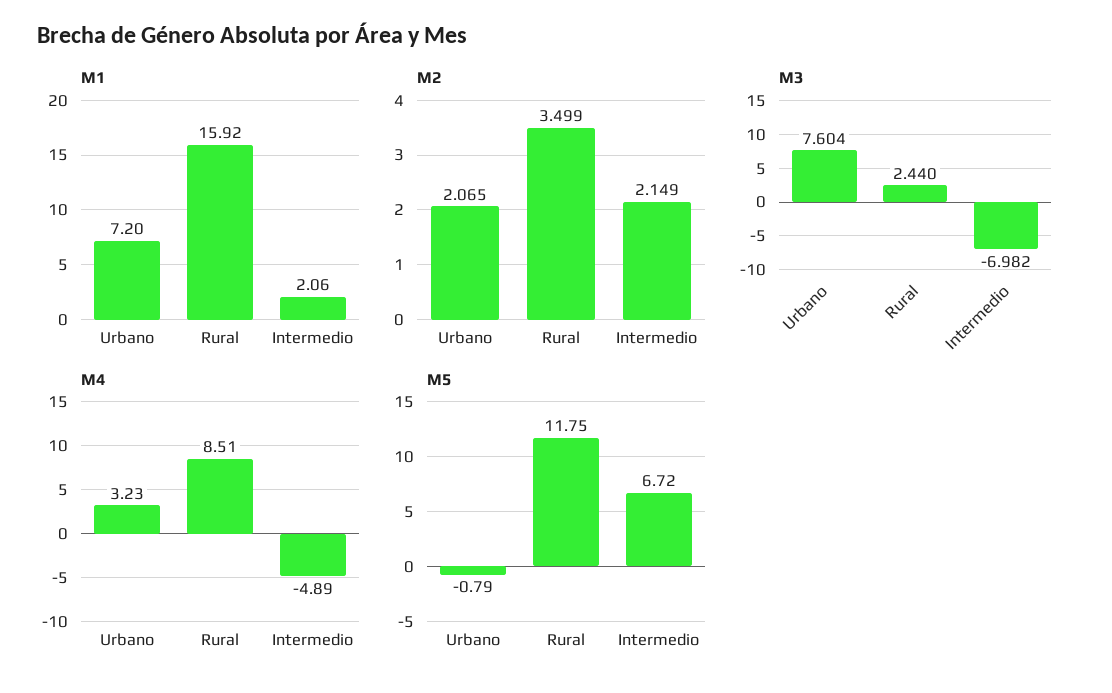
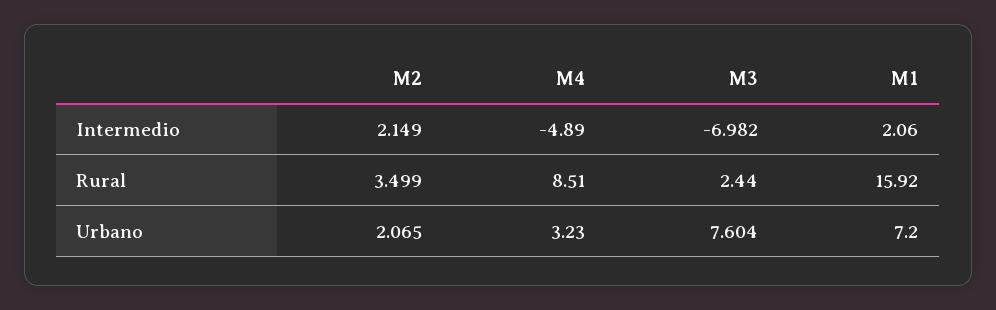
  {
    "M1": {
      "Urbano": 7.2,
      "Rural": 15.92,
      "Intermedio": 2.06
    },
    "M2": {
      "Urbano": 2.065,
      "Rural": 3.499,
      "Intermedio": 2.149
    },
    "M3": {
      "Urbano": 7.604,
      "Rural": 2.44,
      "Intermedio": -6.982
    },
    "M4": {
      "Urbano": 3.23,
      "Rural": 8.51,
      "Intermedio": -4.89
-   },
+   }
-   "M5": {
-     "Urbano": -0.79,
-     "Rural": 11.75,
-     "Intermedio": 6.72
-   }
  }

